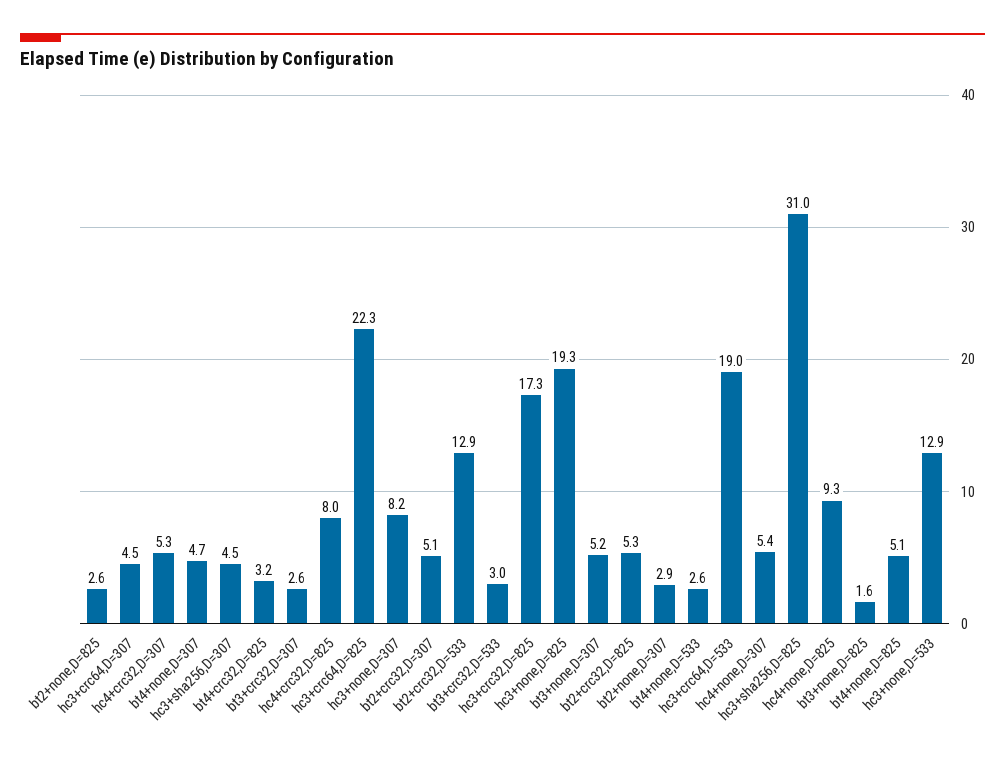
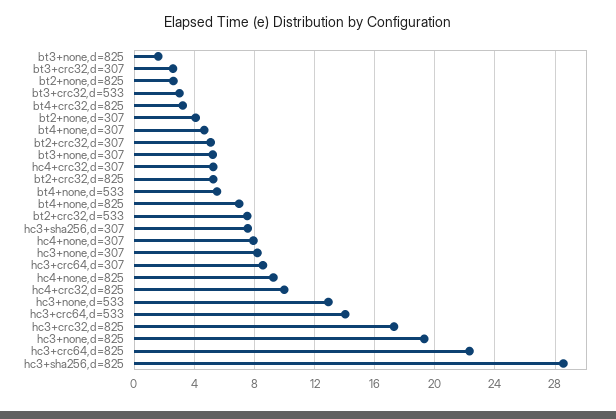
  {
    "bt2+none,D=825": 2.6,
-   "hc3+crc64,D=307": 4.5,
+   "hc3+crc64,D=307": 8.5,
    "hc4+crc32,D=307": 5.3,
    "bt4+none,D=307": 4.7,
-   "hc3+sha256,D=307": 4.5,
+   "hc3+sha256,D=307": 7.5,
    "bt4+crc32,D=825": 3.2,
    "bt3+crc32,D=307": 2.6,
-   "hc4+crc32,D=825": 8,
+   "hc4+crc32,D=825": 10,
    "hc3+crc64,D=825": 22.3,
    "hc3+none,D=307": 8.2,
    "bt2+crc32,D=307": 5.1,
-   "bt2+crc32,D=533": 12.9,
+   "bt2+crc32,D=533": 7.5,
    "bt3+crc32,D=533": 3,
    "hc3+crc32,D=825": 17.3,
    "hc3+none,D=825": 19.3,
    "bt3+none,D=307": 5.2,
    "bt2+crc32,D=825": 5.3,
-   "bt2+none,D=307": 2.9,
+   "bt2+none,D=307": 4,
-   "bt4+none,D=533": 2.6,
+   "bt4+none,D=533": 5.5,
-   "hc3+crc64,D=533": 19,
+   "hc3+crc64,D=533": 14,
-   "hc4+none,D=307": 5.4,
+   "hc4+none,D=307": 8,
-   "hc3+sha256,D=825": 31,
+   "hc3+sha256,D=825": 28.5,
    "hc4+none,D=825": 9.3,
    "bt3+none,D=825": 1.6,
-   "bt4+none,D=825": 5.1,
+   "bt4+none,D=825": 7,
    "hc3+none,D=533": 12.9
  }

